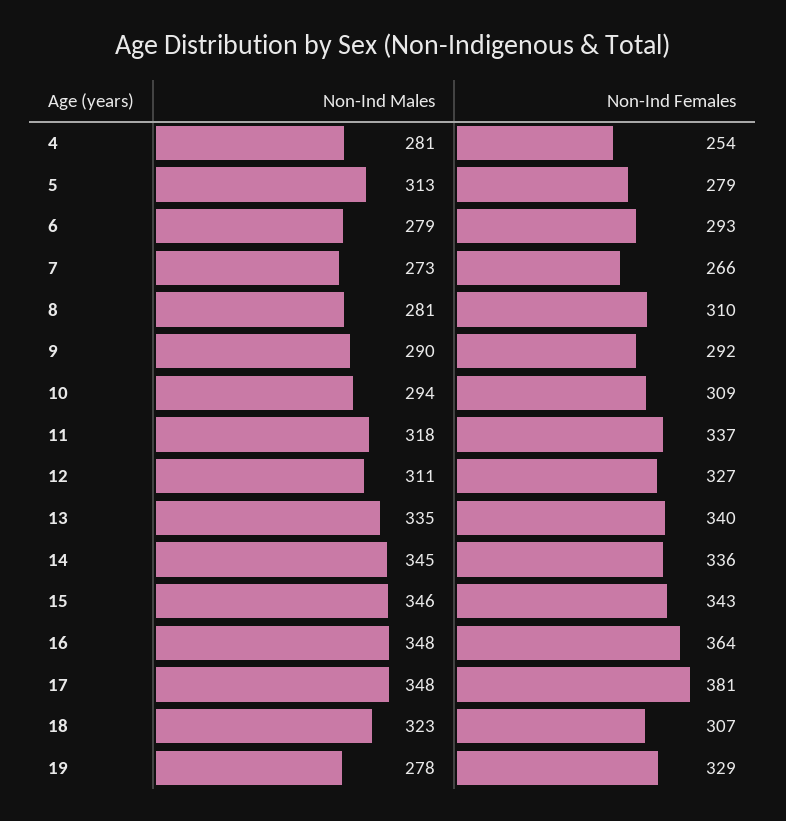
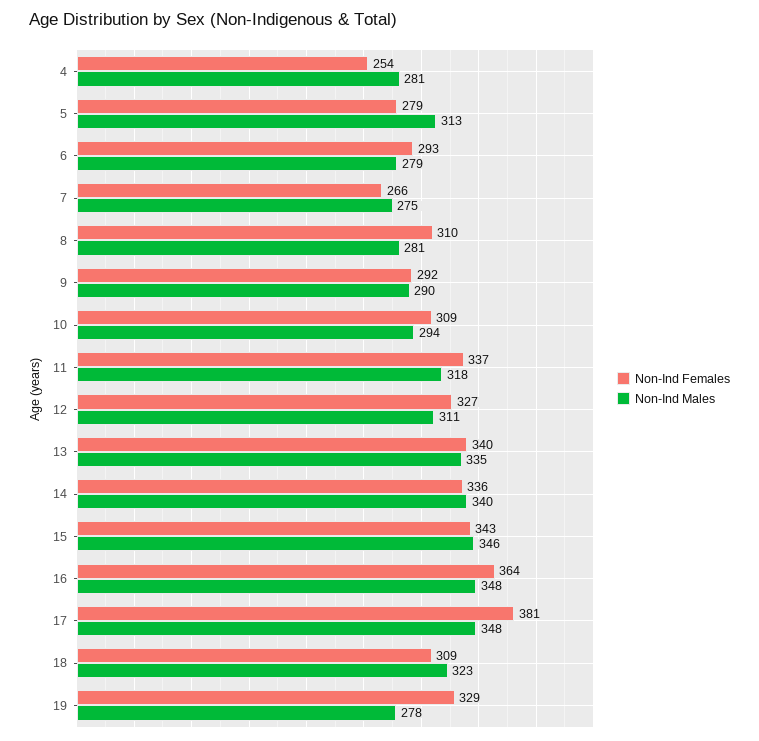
  {
    "Non-Ind Males": {
      "4": 281,
      "5": 313,
      "6": 279,
-     "7": 273,
+     "7": 275,
      "8": 281,
      "9": 290,
      "10": 294,
      "11": 318,
      "12": 311,
      "13": 335,
-     "14": 345,
+     "14": 340,
      "15": 346,
      "16": 348,
      "17": 348,
      "18": 323,
      "19": 278
    },
    "Non-Ind Females": {
      "4": 254,
      "5": 279,
      "6": 293,
      "7": 266,
      "8": 310,
      "9": 292,
      "10": 309,
      "11": 337,
      "12": 327,
      "13": 340,
      "14": 336,
      "15": 343,
      "16": 364,
      "17": 381,
-     "18": 307,
+     "18": 309,
      "19": 329
    }
  }

